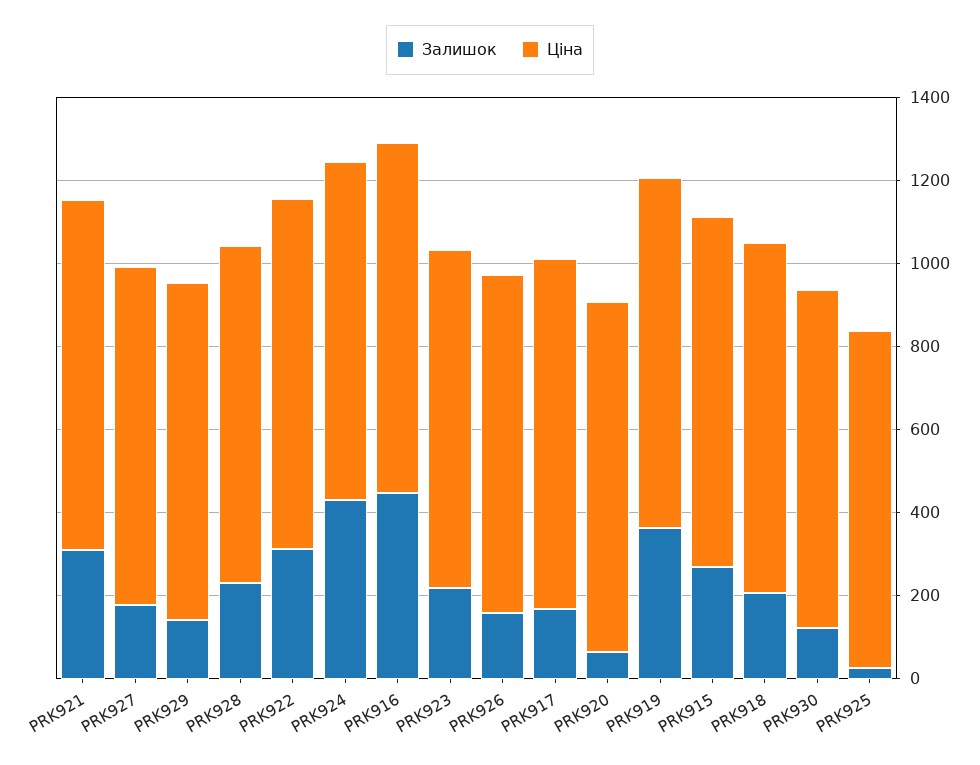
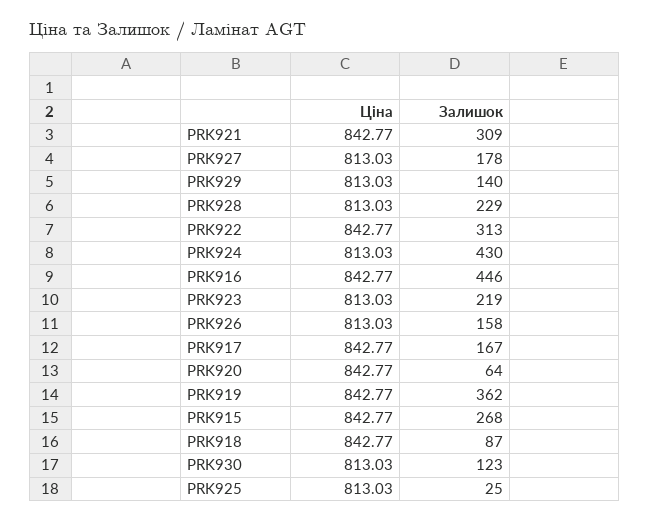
  {
    "Залишок": {
      "PRK921": 309,
      "PRK927": 178,
      "PRK929": 140,
      "PRK928": 229,
      "PRK922": 313,
      "PRK924": 430,
      "PRK916": 446,
      "PRK923": 219,
      "PRK926": 158,
      "PRK917": 167,
      "PRK920": 64,
      "PRK919": 362,
      "PRK915": 268,
-     "PRK918": 200,
+     "PRK918": 87,
      "PRK930": 123,
      "PRK925": 25
    },
    "Ціна": {
      "PRK921": 842.77,
      "PRK927": 813.03,
      "PRK929": 813.03,
      "PRK928": 813.03,
      "PRK922": 842.77,
      "PRK924": 813.03,
      "PRK916": 842.77,
      "PRK923": 813.03,
      "PRK926": 813.03,
      "PRK917": 842.77,
      "PRK920": 842.77,
      "PRK919": 842.77,
      "PRK915": 842.77,
      "PRK918": 842.77,
      "PRK930": 813.03,
      "PRK925": 813.03
    }
  }

